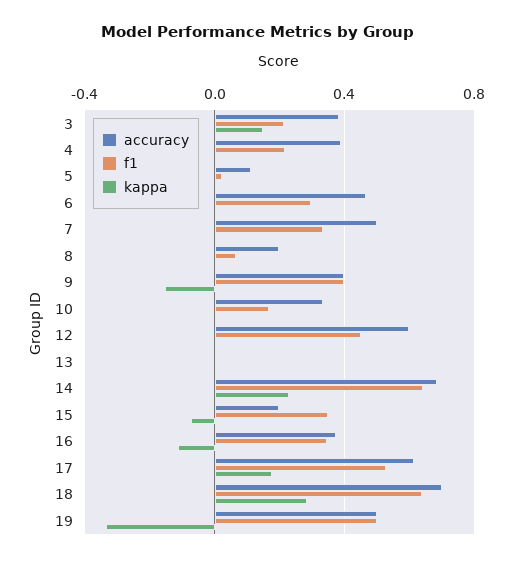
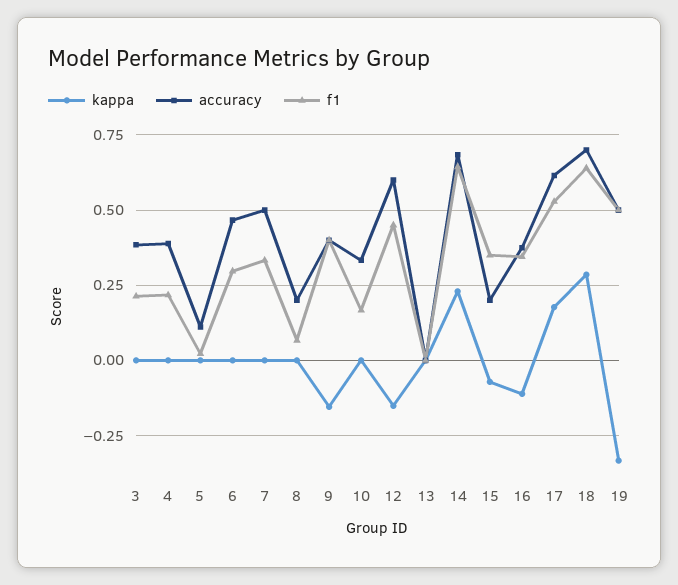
  {
    "accuracy": {
      "3": 0.375,
      "4": 0.4,
      "5": 0.1,
      "6": 0.475,
      "7": 0.5,
      "8": 0.2,
      "9": 0.4,
      "10": 0.325,
      "12": 0.6,
      "13": 0,
      "14": 0.675,
      "15": 0.2,
      "16": 0.375,
      "17": 0.625,
      "18": 0.7,
      "19": 0.5
    },
    "f1": {
      "3": 0.225,
      "4": 0.225,
      "5": 0.025,
      "6": 0.3,
      "7": 0.325,
      "8": 0.075,
      "9": 0.4,
      "10": 0.175,
      "12": 0.45,
      "13": 0,
      "14": 0.65,
      "15": 0.35,
      "16": 0.35,
      "17": 0.525,
      "18": 0.65,
      "19": 0.5
    },
    "kappa": {
-     "3": 0.15,
+     "3": 0,
      "4": 0,
      "5": 0,
      "6": 0,
      "7": 0,
      "8": 0,
      "9": -0.15,
      "10": 0,
-     "12": 0,
+     "12": -0.15,
      "13": 0,
      "14": 0.225,
      "15": -0.075,
      "16": -0.1,
      "17": 0.175,
      "18": 0.275,
      "19": -0.325
    }
  }

